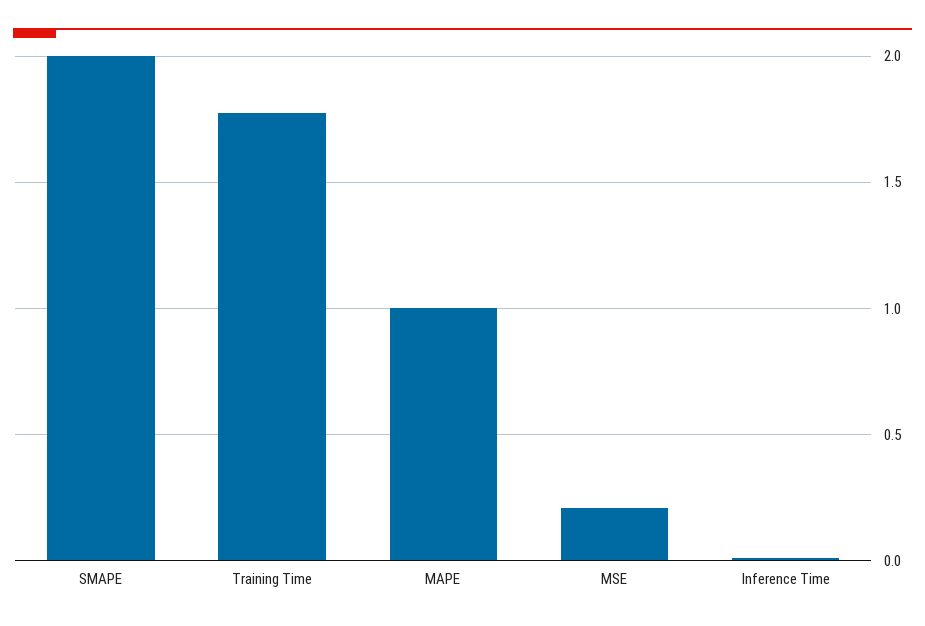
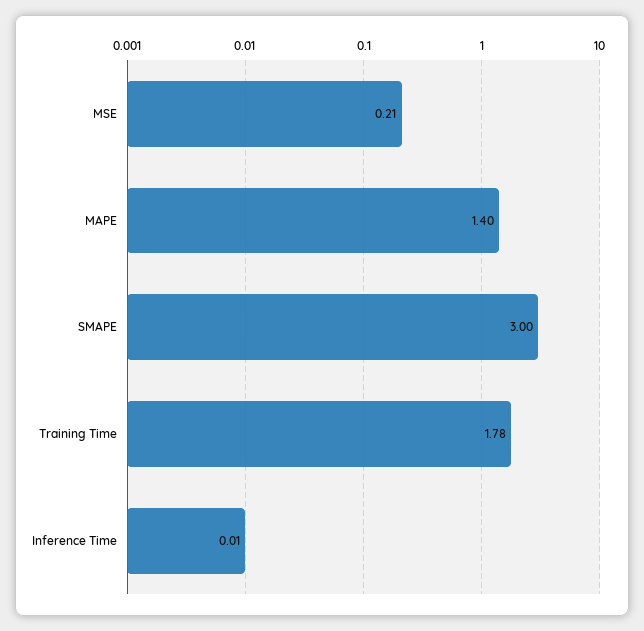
  {
-   "SMAPE": 2,
+   "SMAPE": 3,
    "Training Time": 1.78,
-   "MAPE": 1,
+   "MAPE": 1.4,
    "MSE": 0.21,
    "Inference Time": 0.01
  }

